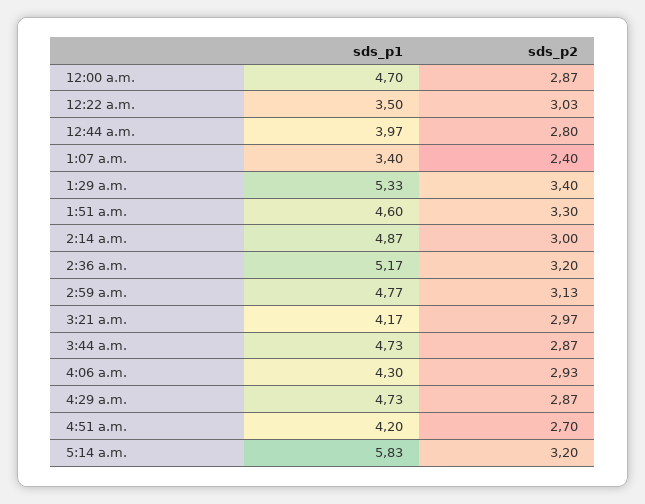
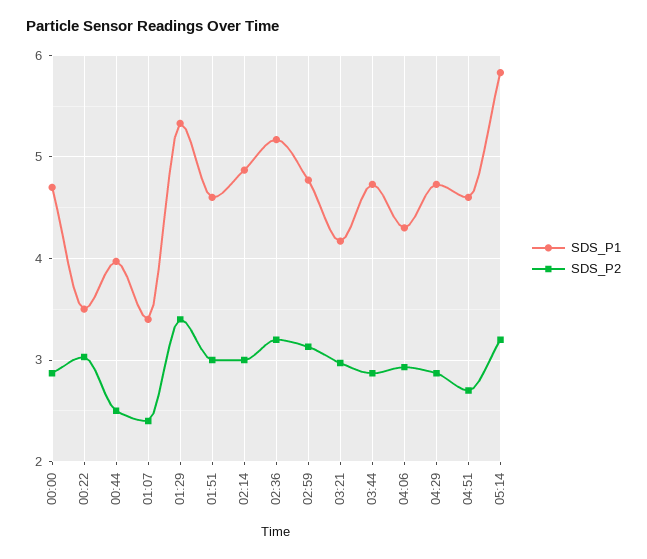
  {
    "sds_p1": {
      "12:00 a.m.": 4.7,
      "12:22 a.m.": 3.5,
      "12:44 a.m.": 3.97,
      "1:07 a.m.": 3.4,
      "1:29 a.m.": 5.33,
      "1:51 a.m.": 4.6,
      "2:14 a.m.": 4.87,
      "2:36 a.m.": 5.17,
      "2:59 a.m.": 4.77,
      "3:21 a.m.": 4.17,
      "3:44 a.m.": 4.73,
      "4:06 a.m.": 4.3,
      "4:29 a.m.": 4.73,
-     "4:51 a.m.": 4.2,
+     "4:51 a.m.": 4.6,
      "5:14 a.m.": 5.83
    },
    "sds_p2": {
      "12:00 a.m.": 2.87,
      "12:22 a.m.": 3.03,
-     "12:44 a.m.": 2.8,
+     "12:44 a.m.": 2.5,
      "1:07 a.m.": 2.4,
      "1:29 a.m.": 3.4,
-     "1:51 a.m.": 3.3,
+     "1:51 a.m.": 3,
      "2:14 a.m.": 3,
      "2:36 a.m.": 3.2,
      "2:59 a.m.": 3.13,
      "3:21 a.m.": 2.97,
      "3:44 a.m.": 2.87,
      "4:06 a.m.": 2.93,
      "4:29 a.m.": 2.87,
      "4:51 a.m.": 2.7,
      "5:14 a.m.": 3.2
    }
  }

